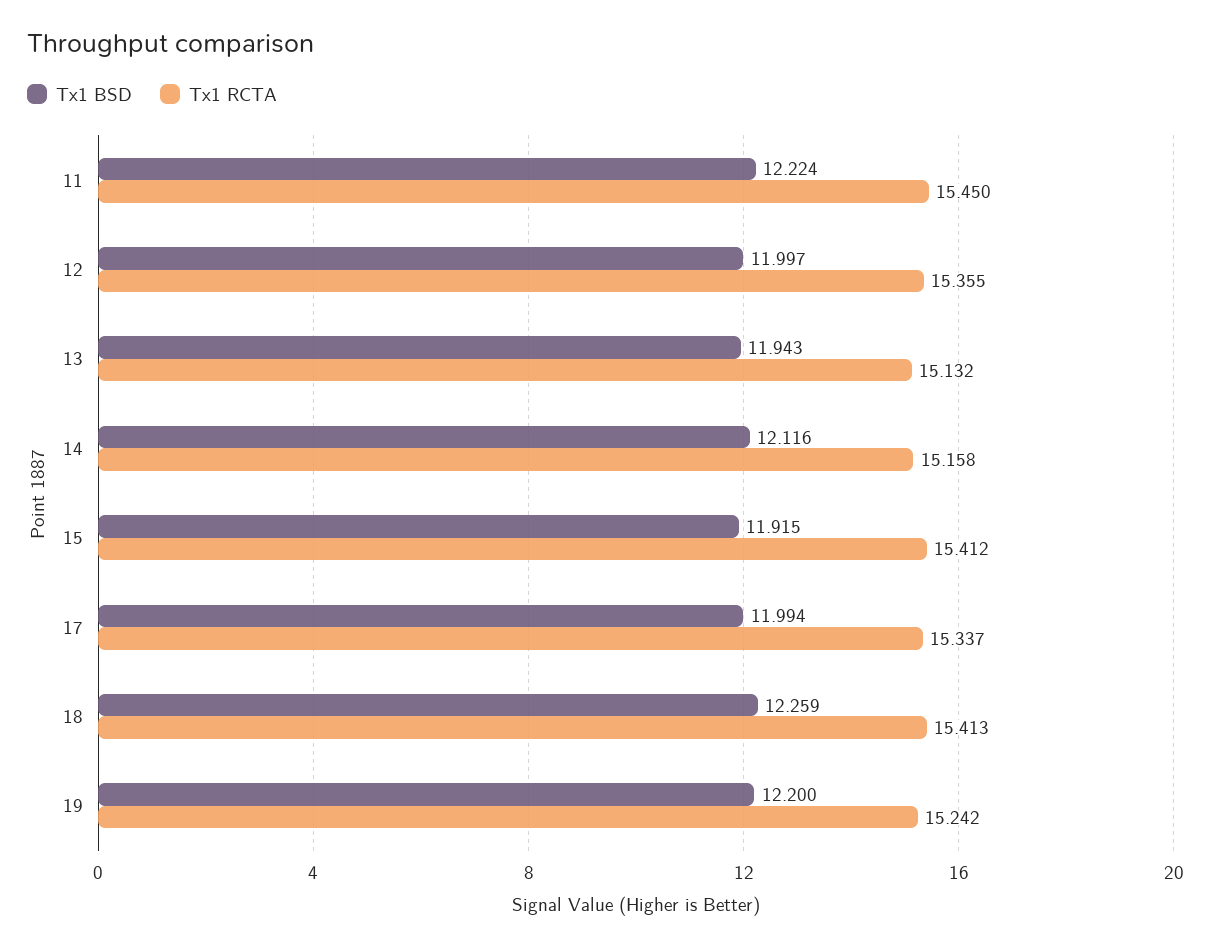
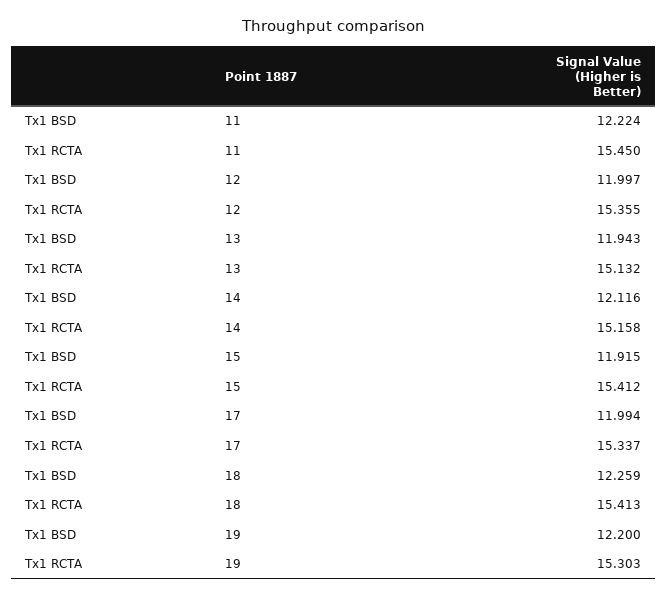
  {
    "Tx1 BSD": {
      "11": 12.224,
      "12": 11.997,
      "13": 11.943,
      "14": 12.116,
      "15": 11.915,
      "17": 11.994,
      "18": 12.259,
      "19": 12.2
    },
    "Tx1 RCTA": {
      "11": 15.45,
      "12": 15.355,
      "13": 15.132,
      "14": 15.158,
      "15": 15.412,
      "17": 15.337,
      "18": 15.413,
-     "19": 15.242
+     "19": 15.303
    }
  }

